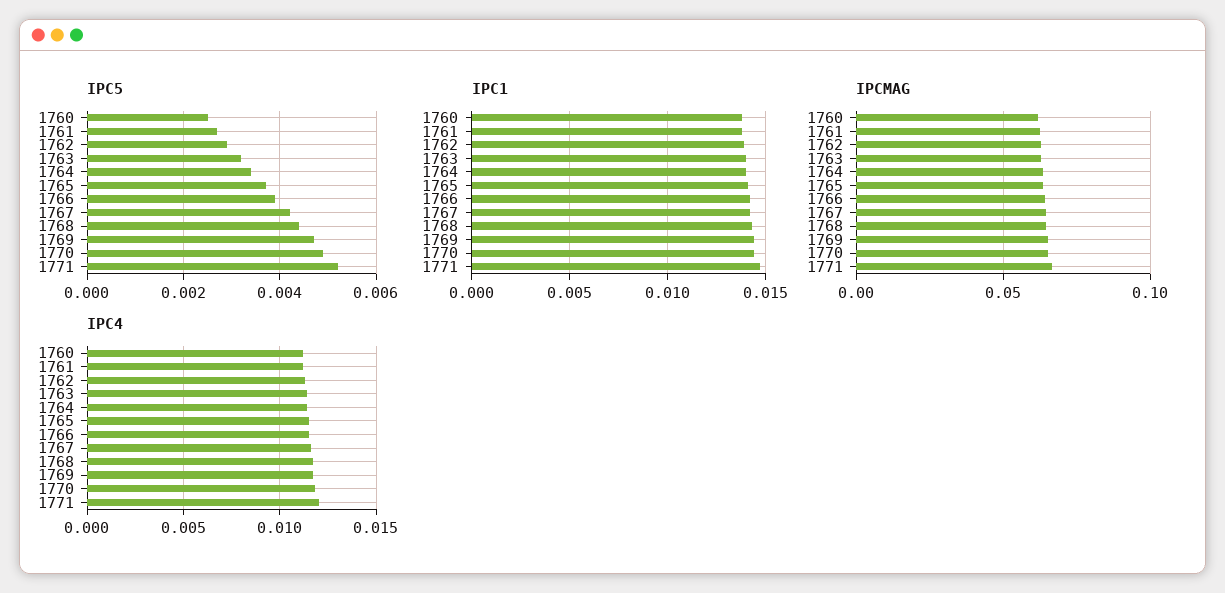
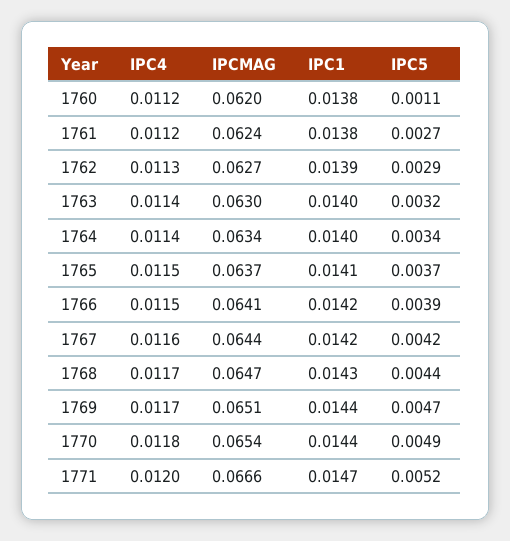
  {
    "IPC5": {
-     "1760": 0.0025,
+     "1760": 0.0011,
      "1761": 0.0027,
      "1762": 0.0029,
      "1763": 0.0032,
      "1764": 0.0034,
      "1765": 0.0037,
      "1766": 0.0039,
      "1767": 0.0042,
      "1768": 0.0044,
      "1769": 0.0047,
      "1770": 0.0049,
      "1771": 0.0052
    },
    "IPC1": {
      "1760": 0.0138,
      "1761": 0.0138,
      "1762": 0.0139,
      "1763": 0.014,
      "1764": 0.014,
      "1765": 0.0141,
      "1766": 0.0142,
      "1767": 0.0142,
      "1768": 0.0143,
      "1769": 0.0144,
      "1770": 0.0144,
      "1771": 0.0147
    },
    "IPCMAG": {
      "1760": 0.062,
      "1761": 0.0624,
      "1762": 0.0627,
      "1763": 0.063,
      "1764": 0.0634,
      "1765": 0.0637,
      "1766": 0.0641,
      "1767": 0.0644,
      "1768": 0.0647,
      "1769": 0.0651,
      "1770": 0.0654,
      "1771": 0.0666
    },
    "IPC4": {
      "1760": 0.0112,
      "1761": 0.0112,
      "1762": 0.0113,
      "1763": 0.0114,
      "1764": 0.0114,
      "1765": 0.0115,
      "1766": 0.0115,
      "1767": 0.0116,
      "1768": 0.0117,
      "1769": 0.0117,
      "1770": 0.0118,
      "1771": 0.012
    }
  }

